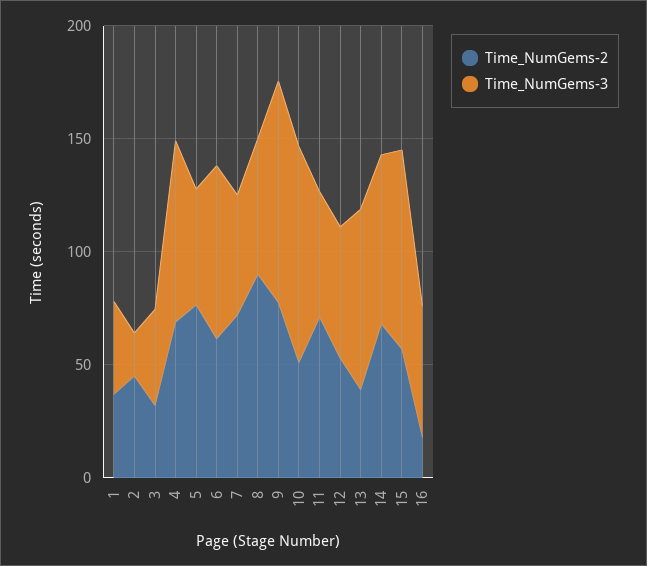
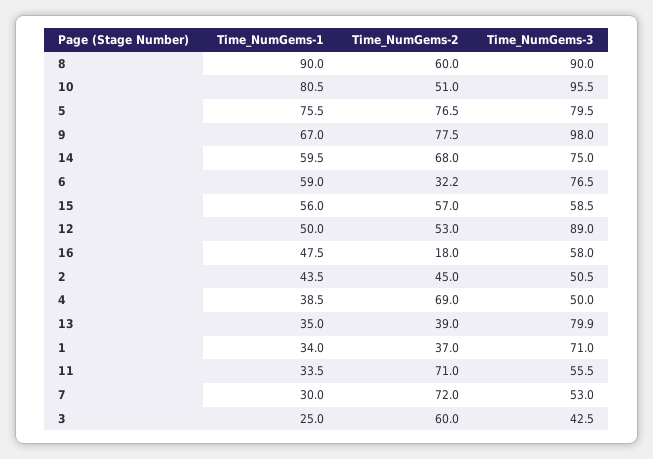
  {
    "Time_NumGems-2": {
      "1": 37,
      "2": 45,
-     "3": 30,
+     "3": 60,
      "4": 69,
      "5": 76.5,
-     "6": 60,
+     "6": 32.2,
      "7": 72,
-     "8": 90,
+     "8": 60,
      "9": 77.5,
      "10": 51,
      "11": 71,
      "12": 53,
      "13": 39,
      "14": 68,
      "15": 57,
      "16": 18
    },
    "Time_NumGems-3": {
-     "1": 40,
+     "1": 71,
-     "2": 20,
+     "2": 50.5,
      "3": 42.5,
-     "4": 80,
+     "4": 50,
-     "5": 50,
+     "5": 79.5,
      "6": 76.5,
      "7": 53,
-     "8": 60,
+     "8": 90,
      "9": 98,
      "10": 95.5,
      "11": 55.5,
-     "12": 60,
+     "12": 89,
      "13": 79.9,
      "14": 75,
-     "15": 90,
+     "15": 58.5,
      "16": 58
-   }
+   },
+   "Time_NumGems-1": {
+     "8": 90,
+     "10": 80.5,
+     "5": 75.5,
+     "9": 67,
+     "14": 59.5,
+     "6": 59,
+     "15": 56,
+     "12": 50,
+     "16": 47.5,
+     "2": 43.5,
+     "4": 38.5,
+     "13": 35,
+     "1": 34,
+     "11": 33.5,
+     "7": 30,
+     "3": 25
+   }
  }

